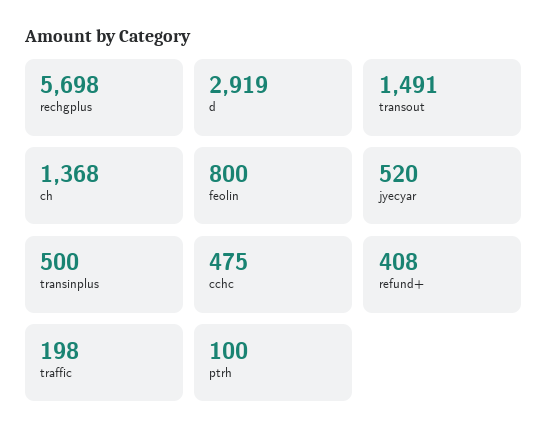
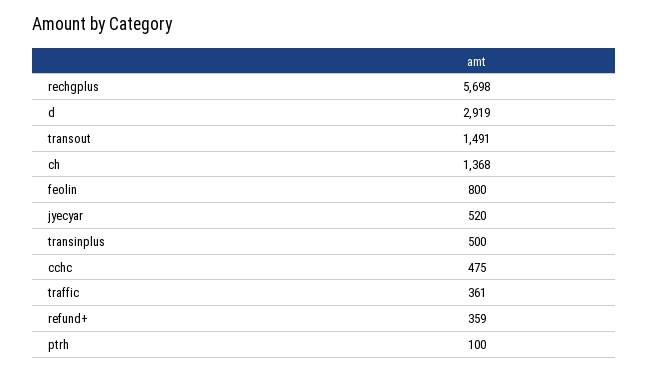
  {
    "rechgplus": 5698,
    "d": 2919,
    "transout": 1491,
    "ch": 1368,
    "feolin": 800,
    "jyecyar": 520,
    "transinplus": 500,
    "cchc": 475,
-   "refund+": 408,
+   "refund+": 359,
-   "traffic": 198,
+   "traffic": 361,
    "ptrh": 100
  }

